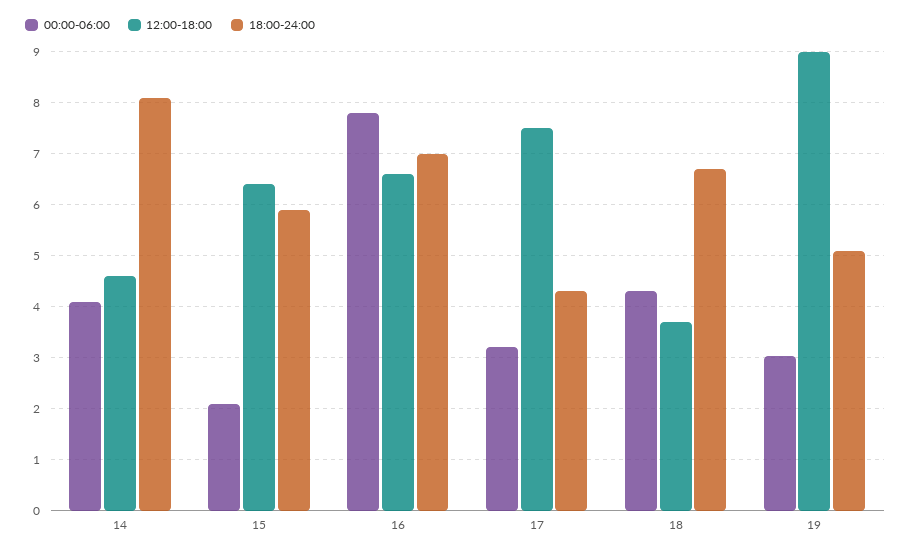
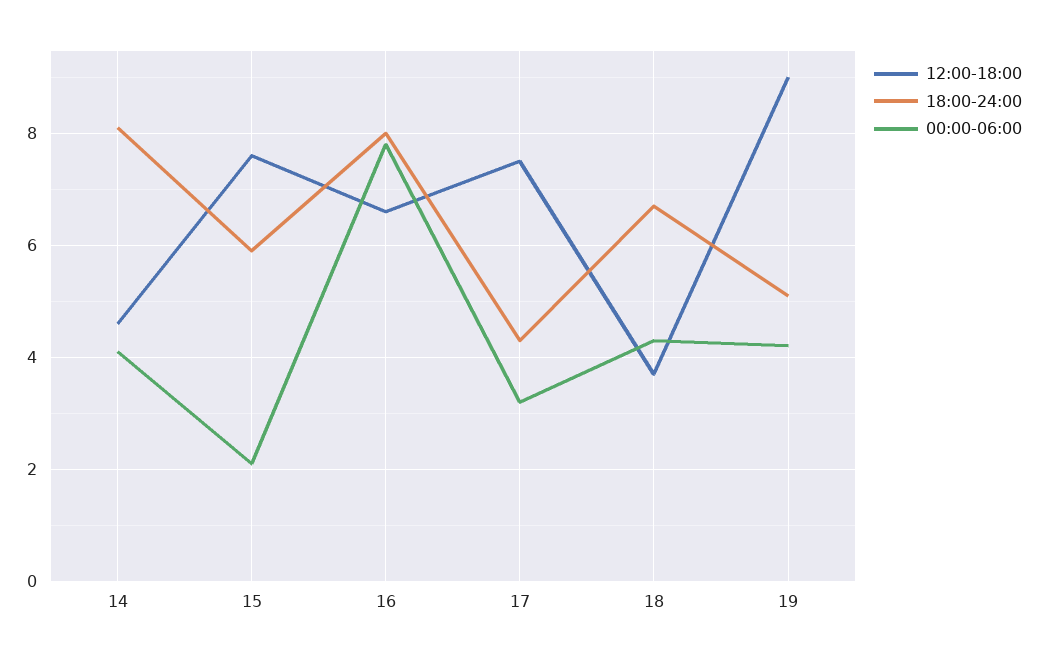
  {
    "00:00-06:00": {
      "14": 4.2,
      "15": 2.2,
      "16": 7.8,
      "17": 3.2,
      "18": 4.4,
-     "19": 3
+     "19": 4.2
    },
    "12:00-18:00": {
      "14": 4.6,
-     "15": 6.4,
+     "15": 7.6,
      "16": 6.6,
      "17": 7.6,
      "18": 3.8,
      "19": 9
    },
    "18:00-24:00": {
      "14": 8.2,
      "15": 6,
-     "16": 7,
+     "16": 8,
      "17": 4.4,
      "18": 6.8,
      "19": 5.2
    }
  }

